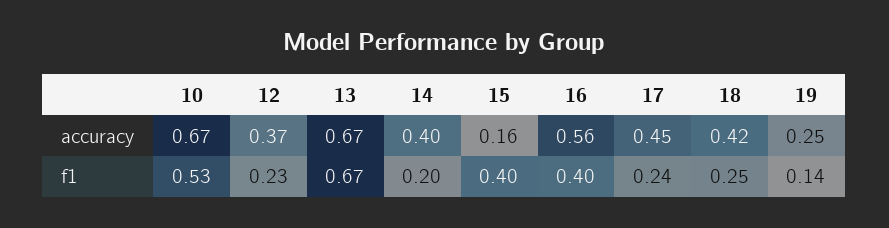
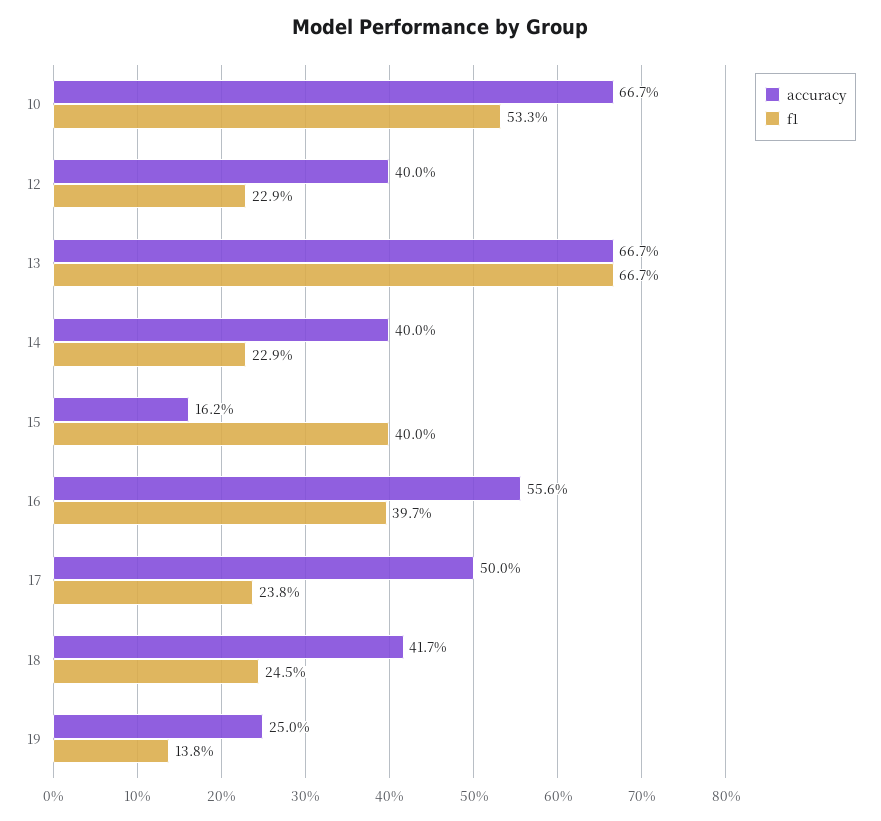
  {
    "accuracy": {
      "10": 0.667,
-     "12": 0.37,
+     "12": 0.4,
      "13": 0.667,
      "14": 0.4,
      "15": 0.162,
      "16": 0.556,
-     "17": 0.45,
+     "17": 0.5,
      "18": 0.417,
      "19": 0.25
    },
    "f1": {
      "10": 0.533,
      "12": 0.229,
      "13": 0.667,
-     "14": 0.2,
+     "14": 0.229,
      "15": 0.4,
      "16": 0.397,
      "17": 0.238,
      "18": 0.245,
      "19": 0.138
    }
  }

